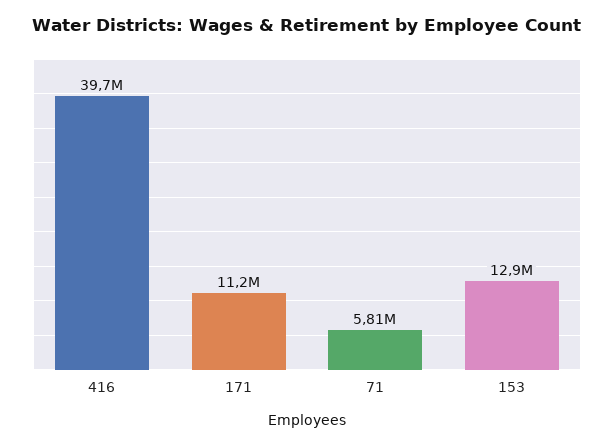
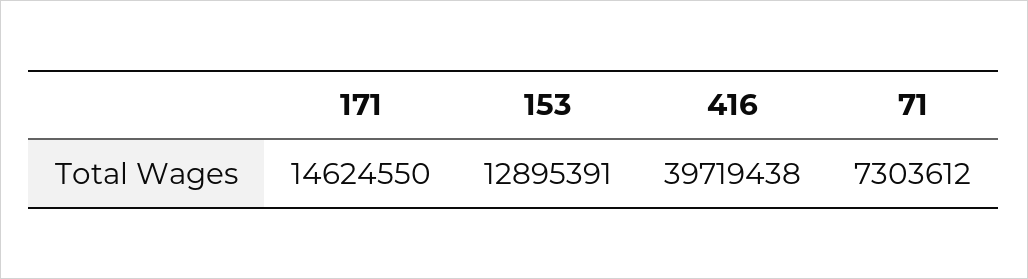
  {
    "416": 39719438,
-   "171": 11200000,
+   "171": 14624550,
-   "71": 5810000,
+   "71": 7303612,
    "153": 12895391
  }

